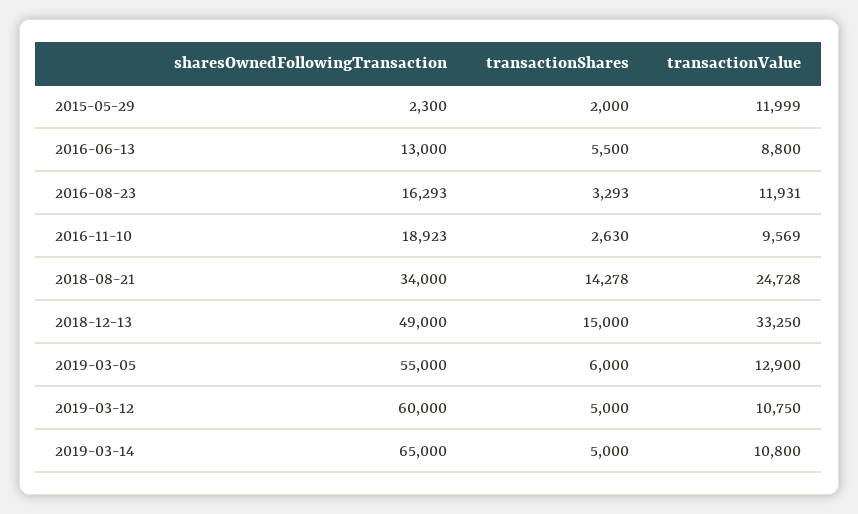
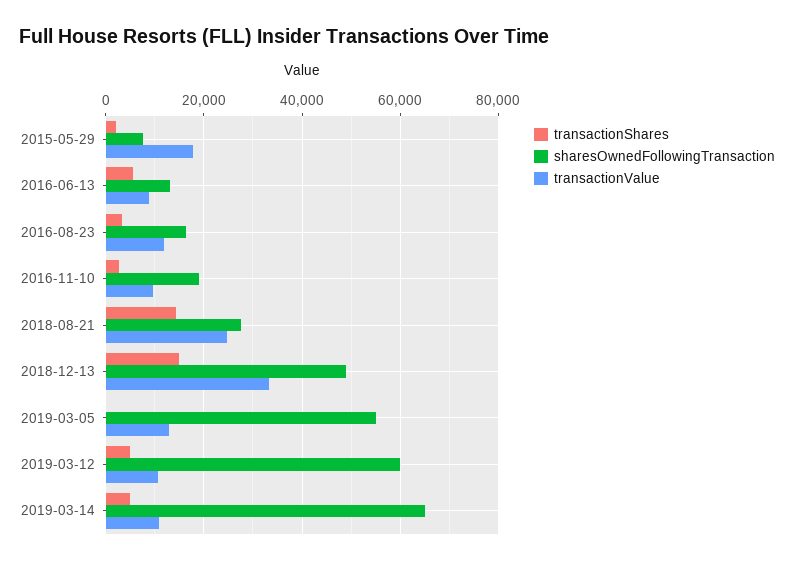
  {
    "sharesOwnedFollowingTransaction": {
-     "2015-05-29": 2300,
+     "2015-05-29": 8000,
      "2016-06-13": 13000,
      "2016-08-23": 16293,
      "2016-11-10": 18923,
-     "2018-08-21": 34000,
+     "2018-08-21": 28000,
      "2018-12-13": 49000,
      "2019-03-05": 55000,
      "2019-03-12": 60000,
      "2019-03-14": 65000
    },
    "transactionShares": {
      "2015-05-29": 2000,
      "2016-06-13": 5500,
      "2016-08-23": 3293,
      "2016-11-10": 2630,
      "2018-08-21": 14278,
      "2018-12-13": 15000,
-     "2019-03-05": 6000,
+     "2019-03-05": 0,
      "2019-03-12": 5000,
      "2019-03-14": 5000
    },
    "transactionValue": {
-     "2015-05-29": 11999,
+     "2015-05-29": 18000,
      "2016-06-13": 8800,
      "2016-08-23": 11931,
      "2016-11-10": 9569,
      "2018-08-21": 24728,
      "2018-12-13": 33250,
      "2019-03-05": 12900,
      "2019-03-12": 10750,
      "2019-03-14": 10800
    }
  }

